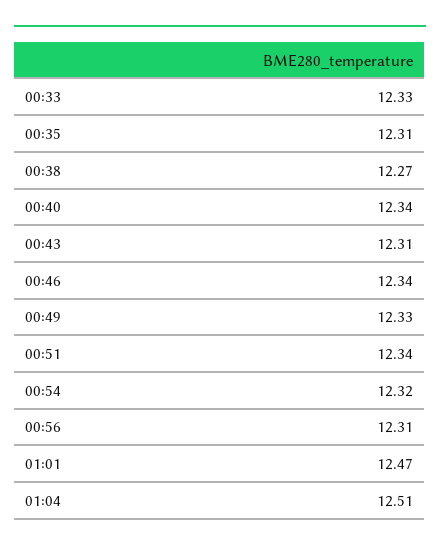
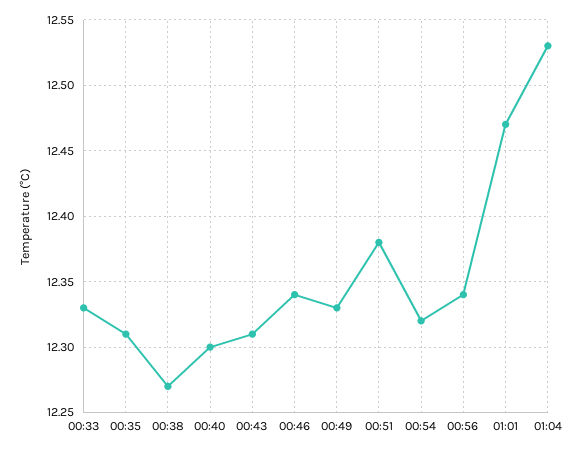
  {
    "00:33": 12.33,
    "00:35": 12.31,
    "00:38": 12.27,
-   "00:40": 12.34,
+   "00:40": 12.3,
    "00:43": 12.31,
    "00:46": 12.34,
    "00:49": 12.33,
-   "00:51": 12.34,
+   "00:51": 12.38,
    "00:54": 12.32,
-   "00:56": 12.31,
+   "00:56": 12.34,
    "01:01": 12.47,
-   "01:04": 12.51
+   "01:04": 12.53
  }

